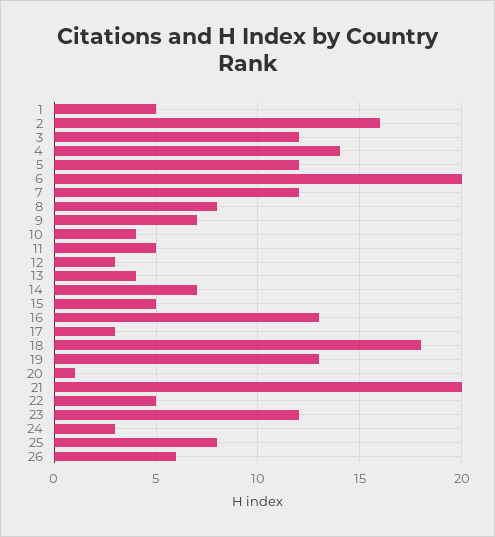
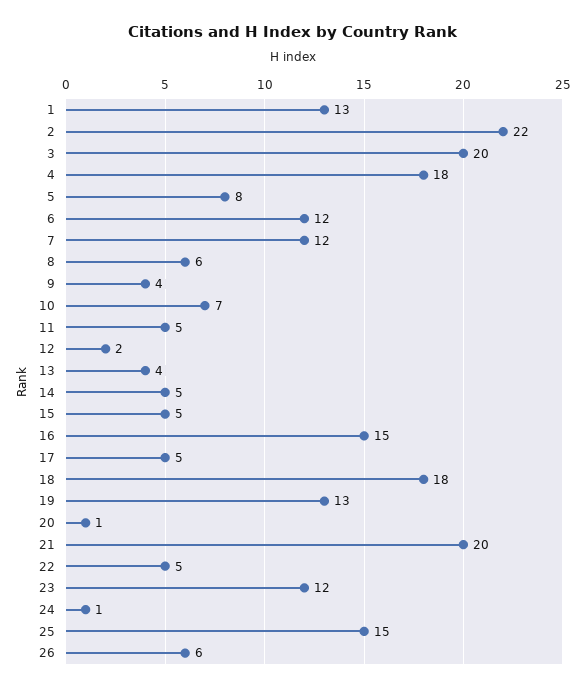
  {
-   "1": 5,
+   "1": 13,
-   "2": 16,
+   "2": 22,
-   "3": 12,
+   "3": 20,
-   "4": 14,
+   "4": 18,
-   "5": 12,
+   "5": 8,
-   "6": 20,
+   "6": 12,
    "7": 12,
-   "8": 8,
+   "8": 6,
-   "9": 7,
+   "9": 4,
-   "10": 4,
+   "10": 7,
    "11": 5,
-   "12": 3,
+   "12": 2,
    "13": 4,
-   "14": 7,
+   "14": 5,
    "15": 5,
-   "16": 13,
+   "16": 15,
-   "17": 3,
+   "17": 5,
    "18": 18,
    "19": 13,
    "20": 1,
    "21": 20,
    "22": 5,
    "23": 12,
-   "24": 3,
+   "24": 1,
-   "25": 8,
+   "25": 15,
    "26": 6
  }

